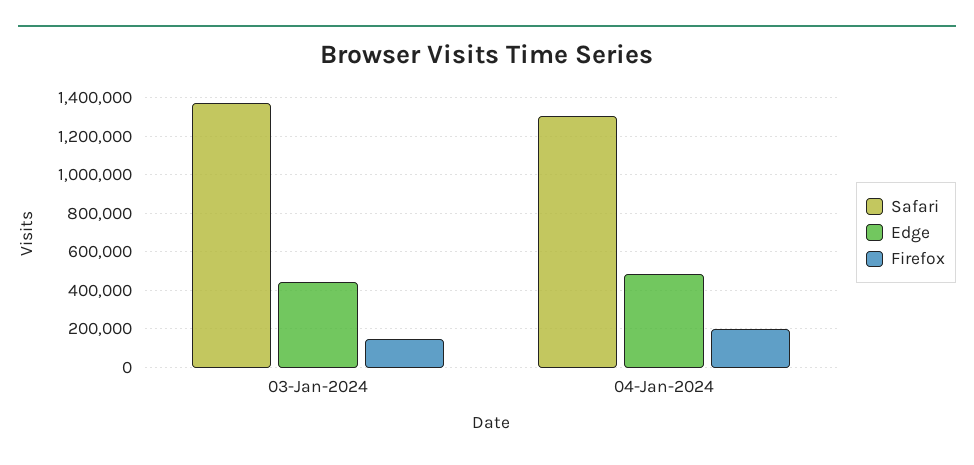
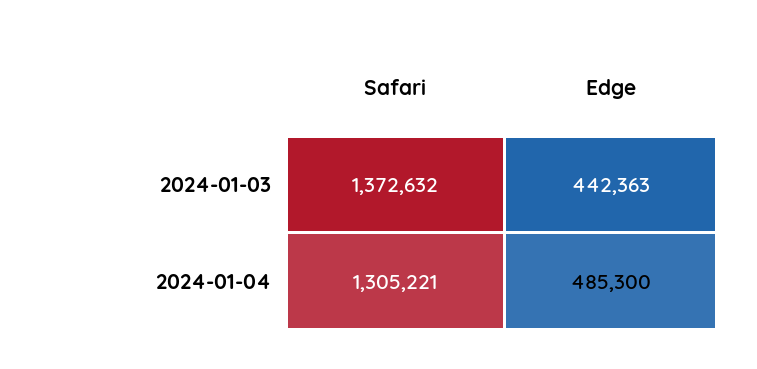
  {
    "Safari": {
      "03-Jan-2024": 1372632,
      "04-Jan-2024": 1305221
    },
    "Edge": {
      "03-Jan-2024": 442363,
      "04-Jan-2024": 485300
-   },
+   }
-   "Firefox": {
-     "03-Jan-2024": 150000,
-     "04-Jan-2024": 200000
-   }
  }

